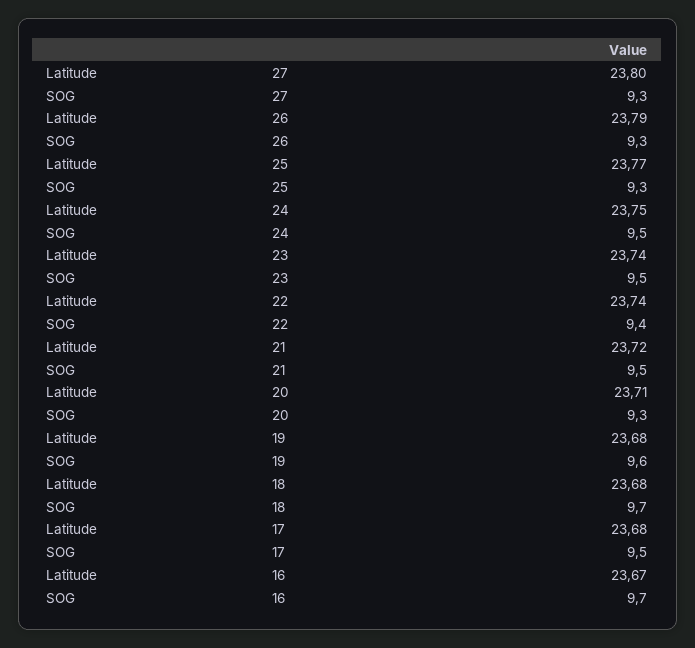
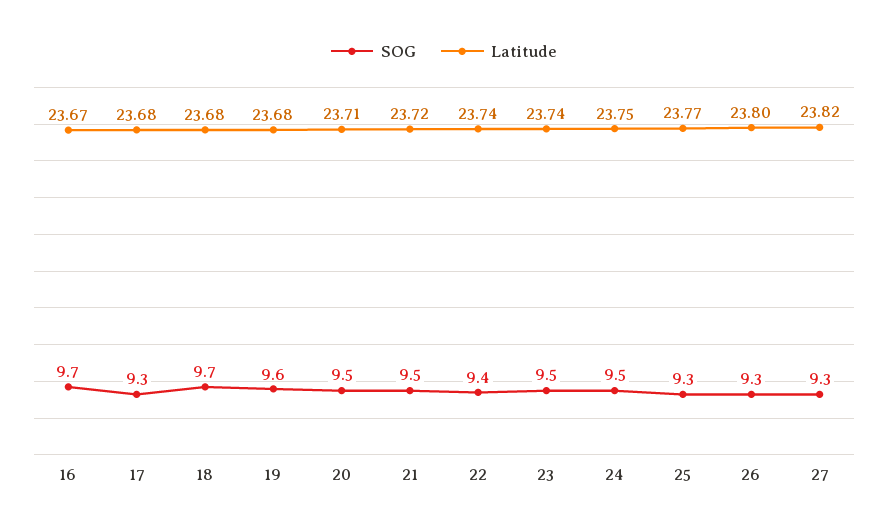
  {
    "Latitude": {
-     "27": 23.8,
+     "27": 23.82,
-     "26": 23.79,
+     "26": 23.8,
      "25": 23.77,
      "24": 23.75,
      "23": 23.74,
      "22": 23.74,
      "21": 23.72,
      "20": 23.71,
      "19": 23.68,
      "18": 23.68,
      "17": 23.68,
      "16": 23.67
    },
    "SOG": {
      "27": 9.3,
      "26": 9.3,
      "25": 9.3,
      "24": 9.5,
      "23": 9.5,
      "22": 9.4,
      "21": 9.5,
-     "20": 9.3,
+     "20": 9.5,
      "19": 9.6,
      "18": 9.7,
-     "17": 9.5,
+     "17": 9.3,
      "16": 9.7
    }
  }

